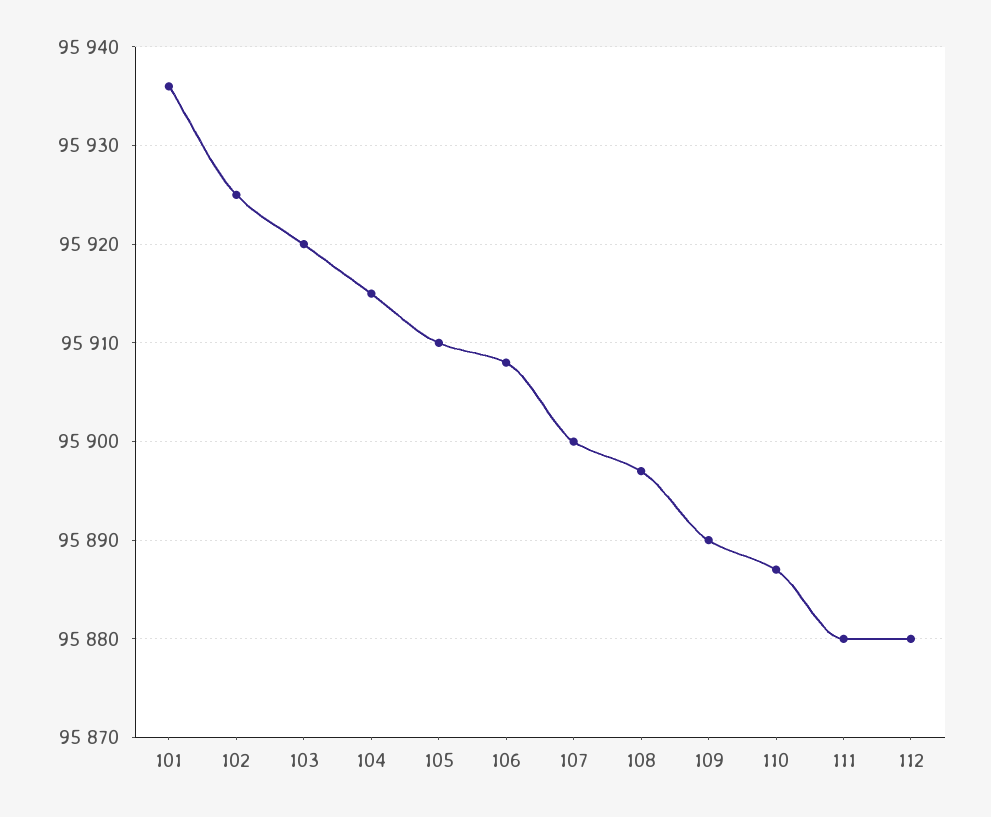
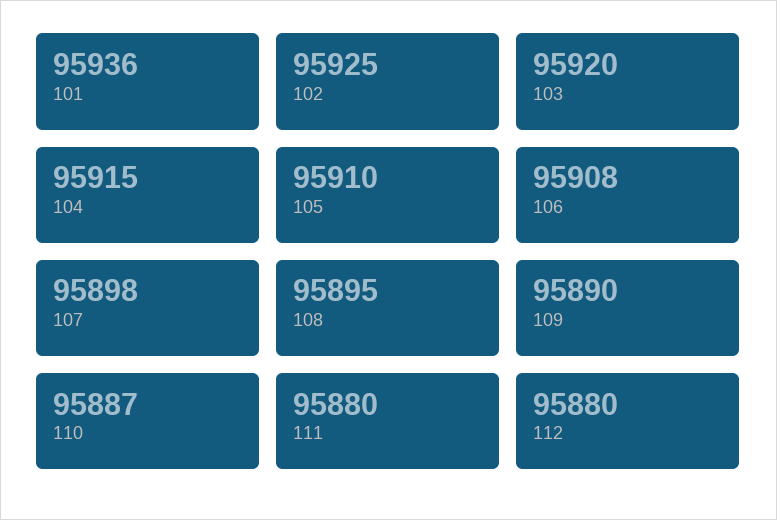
  {
    "101": 95936,
    "102": 95925,
    "103": 95920,
    "104": 95915,
    "105": 95910,
    "106": 95908,
-   "107": 95900,
+   "107": 95898,
-   "108": 95897,
+   "108": 95895,
    "109": 95890,
    "110": 95887,
    "111": 95880,
    "112": 95880
  }

